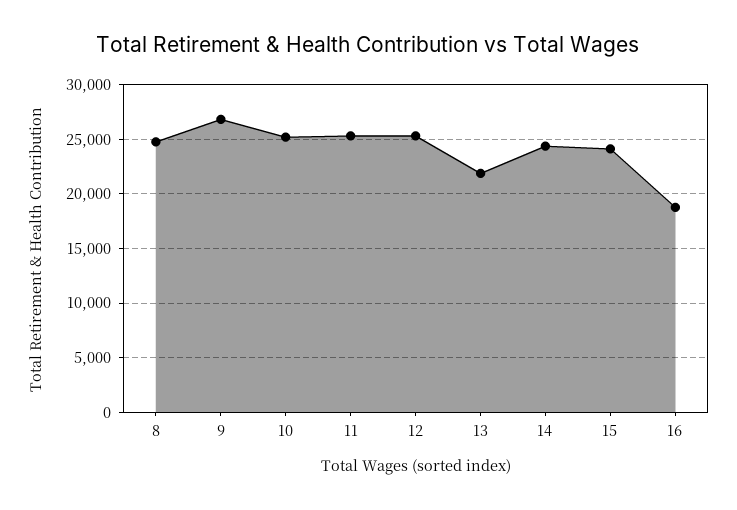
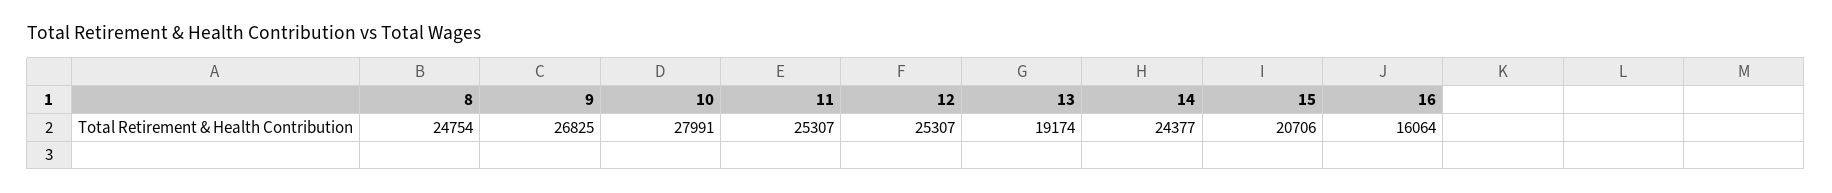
  {
    "8": 24754,
    "9": 26825,
-   "10": 25000,
+   "10": 27991,
    "11": 25307,
    "12": 25307,
-   "13": 22000,
+   "13": 19174,
    "14": 24377,
-   "15": 24000,
+   "15": 20706,
-   "16": 19000
+   "16": 16064
  }

